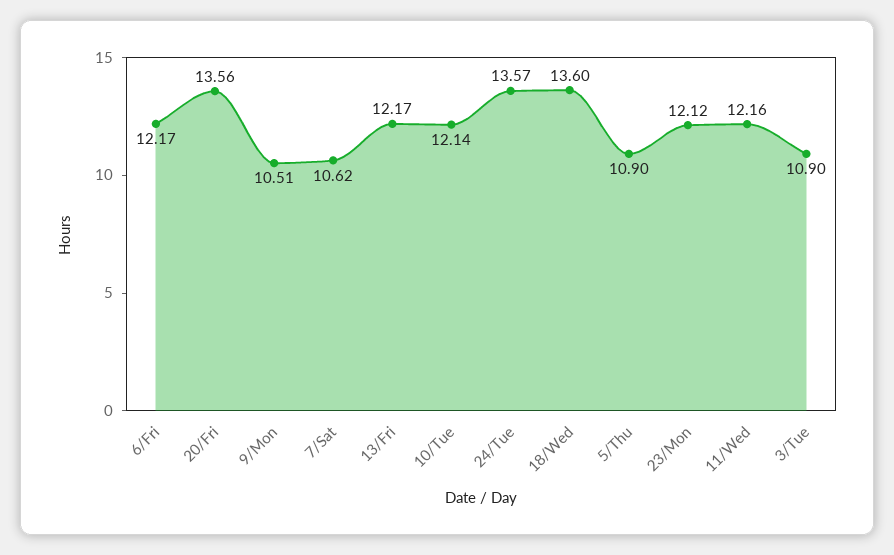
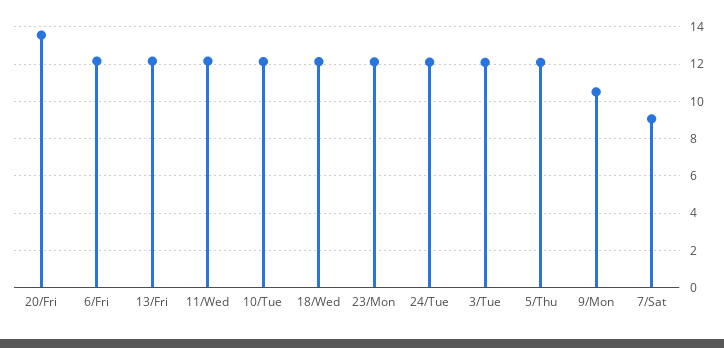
  {
    "6/Fri": 12.17,
    "20/Fri": 13.56,
    "9/Mon": 10.51,
-   "7/Sat": 10.62,
+   "7/Sat": 9,
    "13/Fri": 12.17,
    "10/Tue": 12.14,
-   "24/Tue": 13.57,
+   "24/Tue": 12,
-   "18/Wed": 13.6,
+   "18/Wed": 12,
-   "5/Thu": 10.9,
+   "5/Thu": 12,
    "23/Mon": 12.12,
    "11/Wed": 12.16,
-   "3/Tue": 10.9
+   "3/Tue": 12
  }

